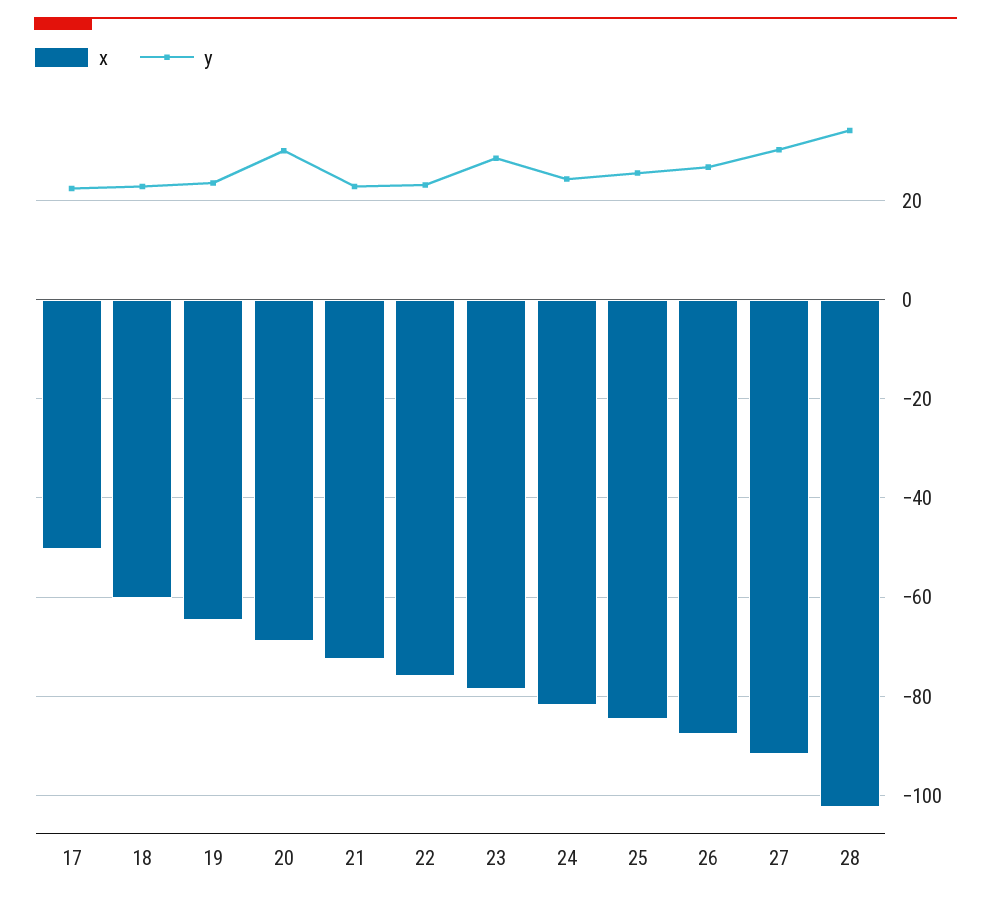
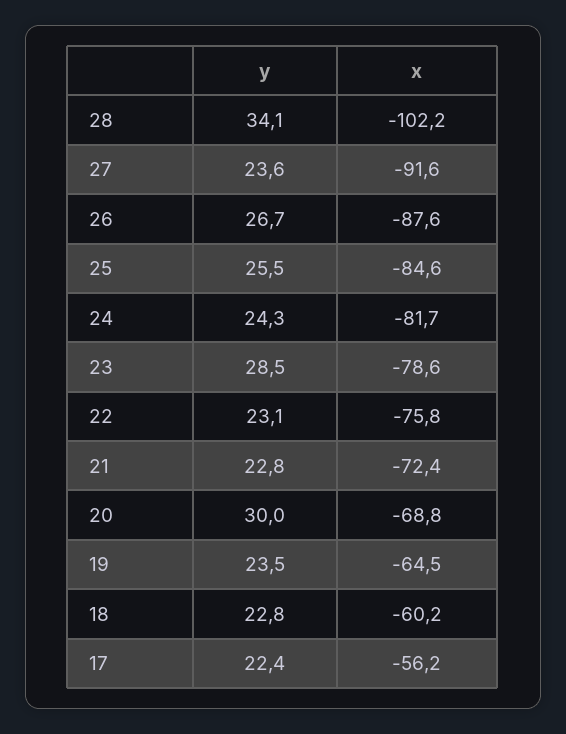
  {
    "x": {
-     "17": -50,
+     "17": -56.2,
      "18": -60.2,
      "19": -64.5,
      "20": -68.8,
      "21": -72.4,
      "22": -75.8,
      "23": -78.6,
      "24": -81.7,
      "25": -84.6,
      "26": -87.6,
      "27": -91.6,
      "28": -102.2
    },
    "y": {
      "17": 22.4,
      "18": 22.8,
      "19": 23.5,
      "20": 30,
      "21": 22.8,
      "22": 23.1,
      "23": 28.5,
      "24": 24.3,
      "25": 25.5,
      "26": 26.7,
-     "27": 30,
+     "27": 23.6,
      "28": 34.1
    }
  }

